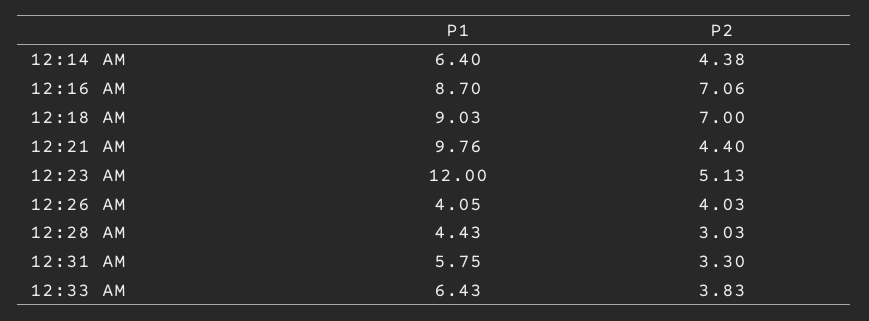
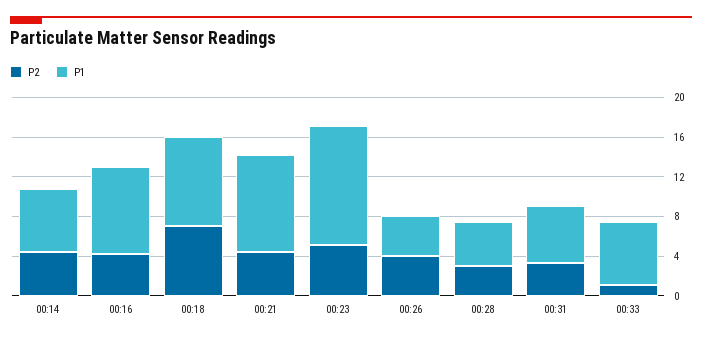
  {
    "P1": {
      "12:14 AM": 6.4,
      "12:16 AM": 8.7,
      "12:18 AM": 9.03,
      "12:21 AM": 9.76,
      "12:23 AM": 12,
      "12:26 AM": 4.05,
      "12:28 AM": 4.43,
      "12:31 AM": 5.75,
      "12:33 AM": 6.43
    },
    "P2": {
      "12:14 AM": 4.38,
-     "12:16 AM": 7.06,
+     "12:16 AM": 4,
      "12:18 AM": 7,
      "12:21 AM": 4.4,
      "12:23 AM": 5.13,
      "12:26 AM": 4.03,
      "12:28 AM": 3.03,
      "12:31 AM": 3.3,
-     "12:33 AM": 3.83
+     "12:33 AM": 1
    }
  }

